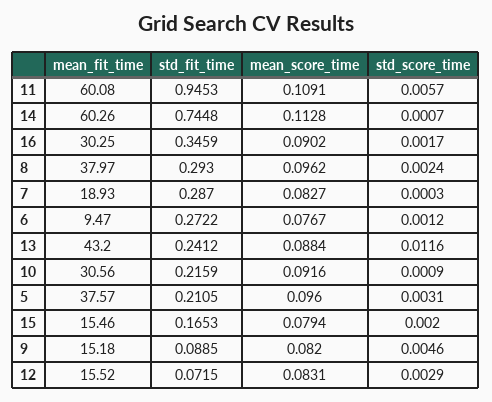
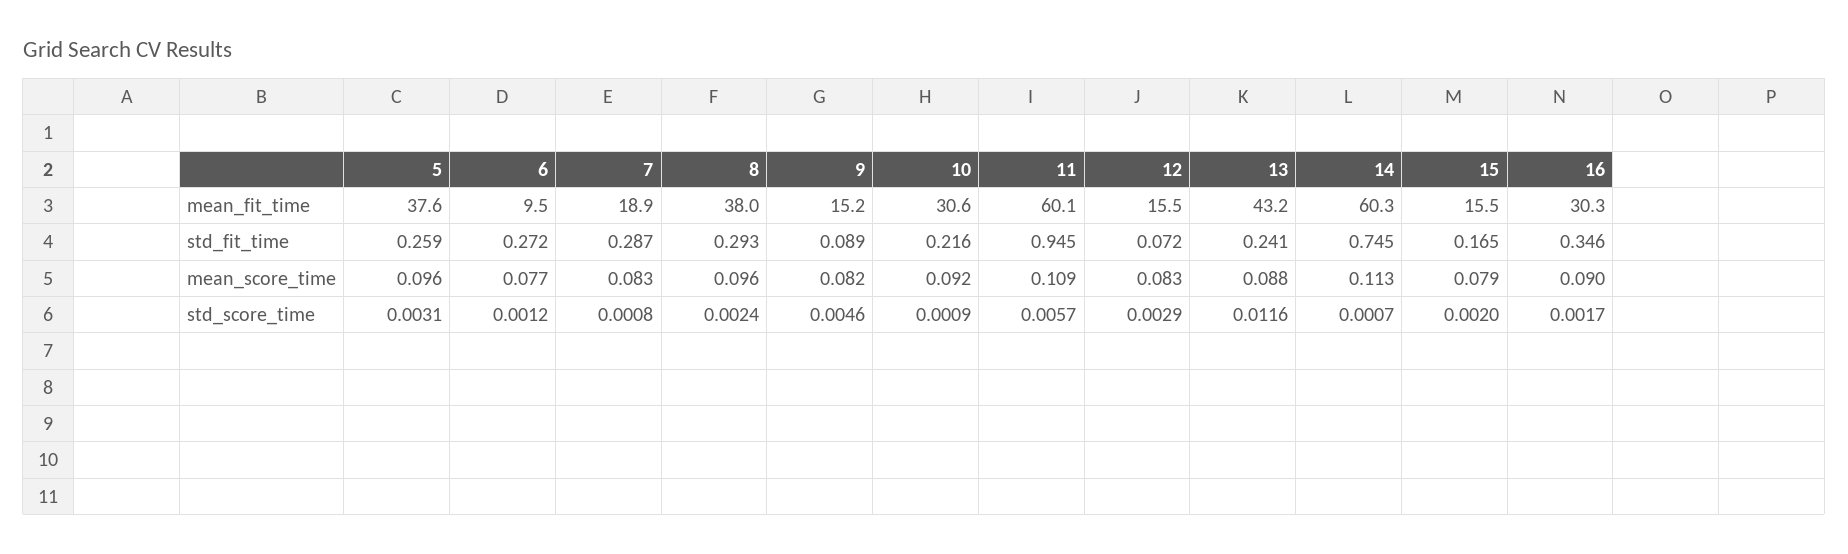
  {
    "mean_fit_time": {
      "11": 60.08,
      "14": 60.26,
      "16": 30.25,
      "8": 37.97,
      "7": 18.93,
      "6": 9.47,
      "13": 43.2,
      "10": 30.56,
      "5": 37.57,
      "15": 15.46,
      "9": 15.18,
      "12": 15.52
    },
    "std_fit_time": {
      "11": 0.9453,
      "14": 0.7448,
      "16": 0.3459,
      "8": 0.293,
      "7": 0.287,
      "6": 0.2722,
      "13": 0.2412,
      "10": 0.2159,
-     "5": 0.2105,
+     "5": 0.259,
      "15": 0.1653,
      "9": 0.0885,
      "12": 0.0715
    },
    "mean_score_time": {
      "11": 0.1091,
      "14": 0.1128,
      "16": 0.0902,
      "8": 0.0962,
      "7": 0.0827,
      "6": 0.0767,
      "13": 0.0884,
      "10": 0.0916,
      "5": 0.096,
      "15": 0.0794,
      "9": 0.082,
      "12": 0.0831
    },
    "std_score_time": {
      "11": 0.0057,
      "14": 0.0007,
      "16": 0.0017,
      "8": 0.0024,
-     "7": 0.0003,
+     "7": 0.0008,
      "6": 0.0012,
      "13": 0.0116,
      "10": 0.0009,
      "5": 0.0031,
      "15": 0.002,
      "9": 0.0046,
      "12": 0.0029
    }
  }

